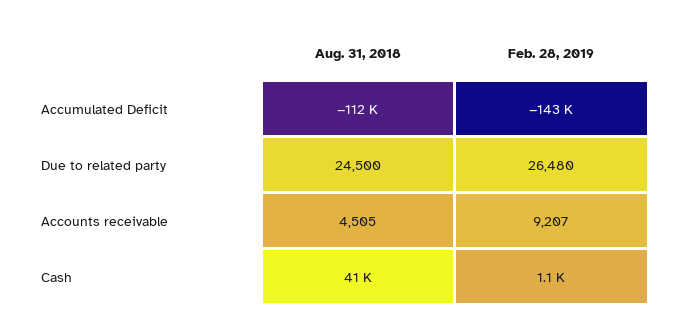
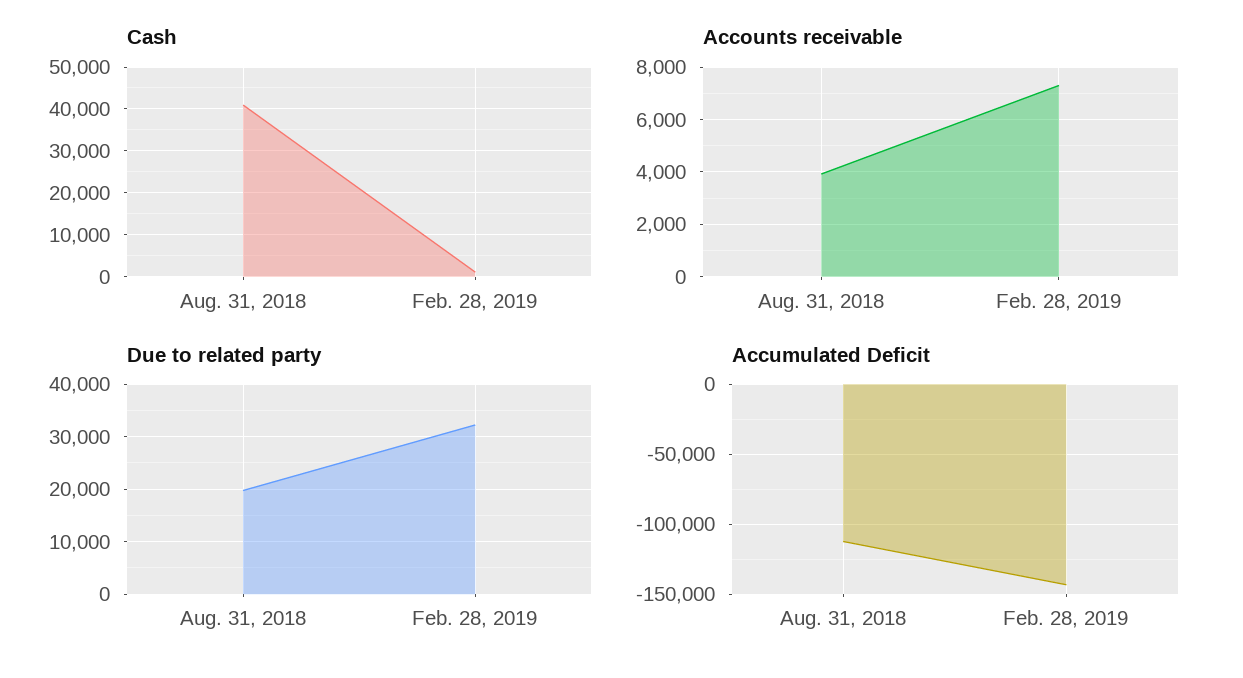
  {
    "Accumulated Deficit": {
      "Aug. 31, 2018": -112000,
      "Feb. 28, 2019": -143000
    },
    "Due to related party": {
-     "Aug. 31, 2018": 24500,
+     "Aug. 31, 2018": 20000,
-     "Feb. 28, 2019": 26480
+     "Feb. 28, 2019": 32000
    },
    "Accounts receivable": {
-     "Aug. 31, 2018": 4505,
+     "Aug. 31, 2018": 4000,
-     "Feb. 28, 2019": 9207
+     "Feb. 28, 2019": 7250
    },
    "Cash": {
      "Aug. 31, 2018": 41000,
      "Feb. 28, 2019": 1100
    }
  }

